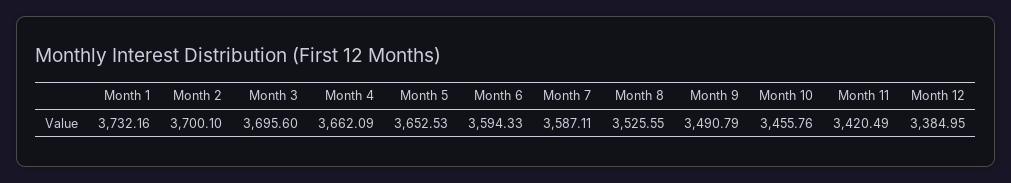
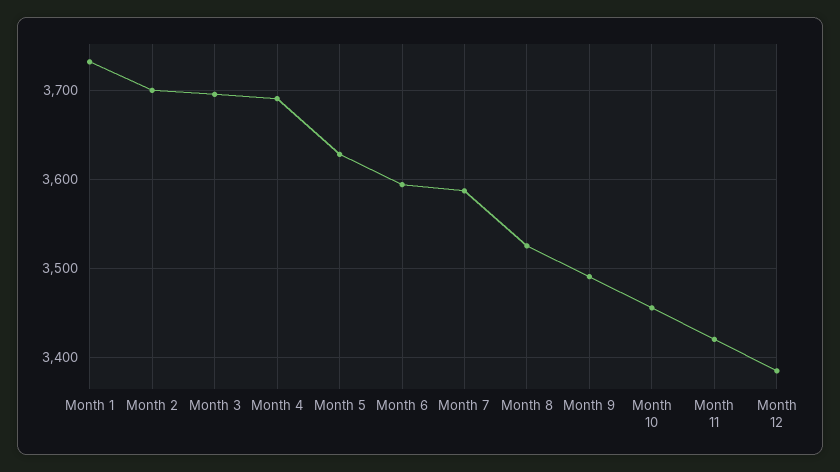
  {
    "Month 1": 3732.16,
    "Month 2": 3700.1,
    "Month 3": 3695.6,
-   "Month 4": 3662.09,
+   "Month 4": 3690,
-   "Month 5": 3652.53,
+   "Month 5": 3630,
    "Month 6": 3594.33,
    "Month 7": 3587.11,
    "Month 8": 3525.55,
    "Month 9": 3490.79,
    "Month 10": 3455.76,
    "Month 11": 3420.49,
    "Month 12": 3384.95
  }

